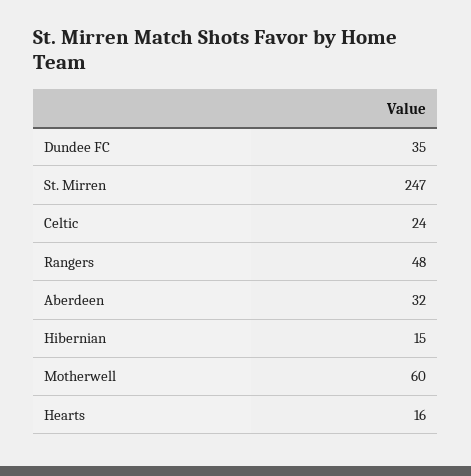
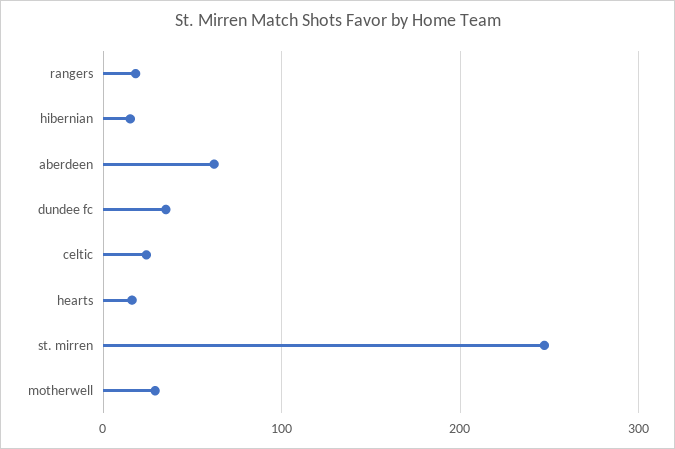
  {
    "Dundee FC": 35,
    "St. Mirren": 247,
    "Celtic": 24,
-   "Rangers": 48,
+   "Rangers": 20,
-   "Aberdeen": 32,
+   "Aberdeen": 60,
    "Hibernian": 15,
-   "Motherwell": 60,
+   "Motherwell": 30,
    "Hearts": 16
  }

